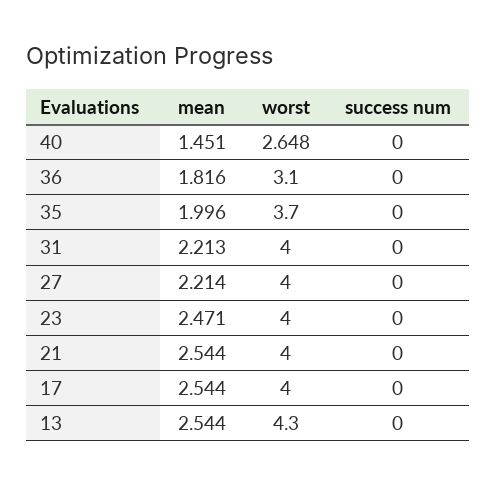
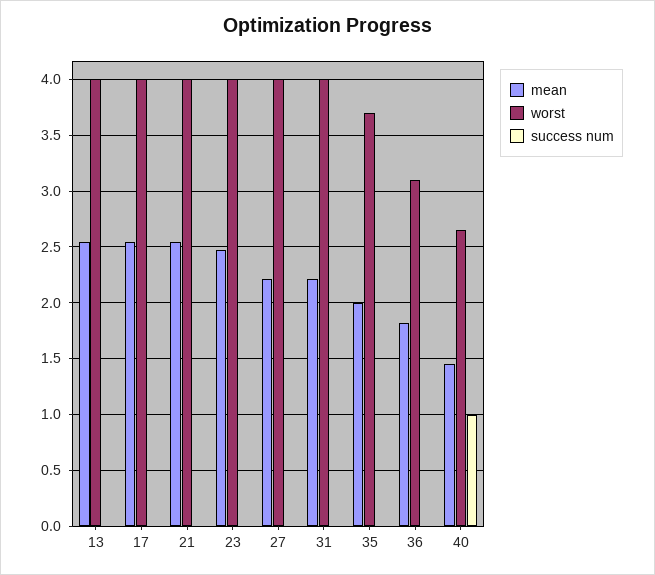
  {
    "mean": {
      "40": 1.451,
      "36": 1.816,
      "35": 1.996,
      "31": 2.213,
      "27": 2.214,
      "23": 2.471,
      "21": 2.544,
      "17": 2.544,
      "13": 2.544
    },
    "worst": {
      "40": 2.648,
      "36": 3.1,
      "35": 3.7,
      "31": 4,
      "27": 4,
      "23": 4,
      "21": 4,
      "17": 4,
-     "13": 4.3
+     "13": 4
    },
    "success num": {
-     "40": 0,
+     "40": 1,
      "36": 0,
      "35": 0,
      "31": 0,
      "27": 0,
      "23": 0,
      "21": 0,
      "17": 0,
      "13": 0
    }
  }

